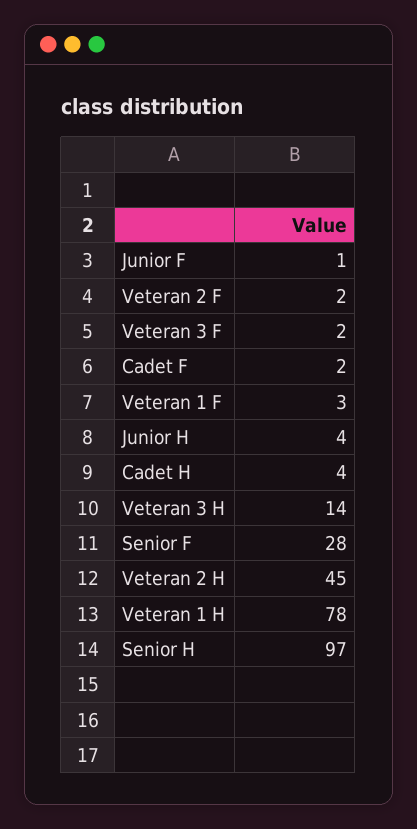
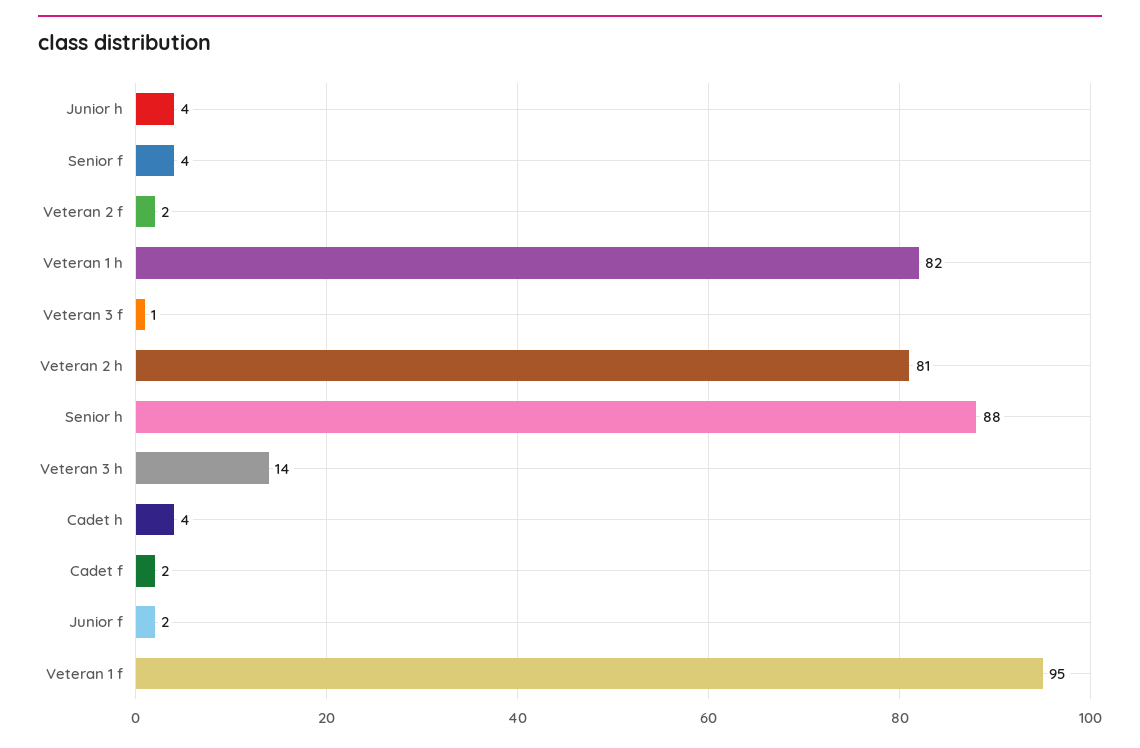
  {
-   "Junior F": 1,
+   "Junior F": 2,
    "Veteran 2 F": 2,
-   "Veteran 3 F": 2,
+   "Veteran 3 F": 1,
    "Cadet F": 2,
-   "Veteran 1 F": 3,
+   "Veteran 1 F": 95,
    "Junior H": 4,
    "Cadet H": 4,
    "Veteran 3 H": 14,
-   "Senior F": 28,
+   "Senior F": 4,
-   "Veteran 2 H": 45,
+   "Veteran 2 H": 81,
-   "Veteran 1 H": 78,
+   "Veteran 1 H": 82,
-   "Senior H": 97
+   "Senior H": 88
  }

